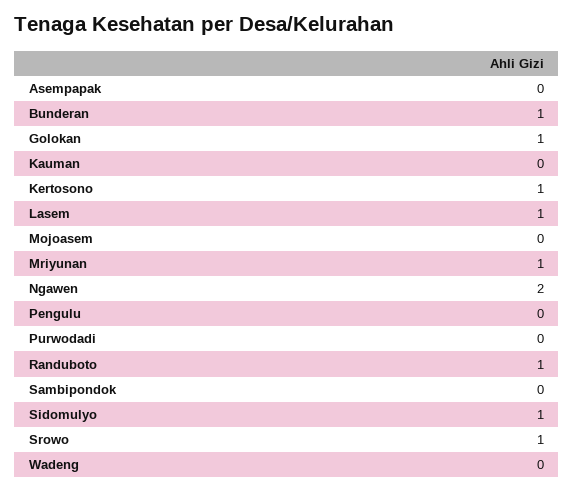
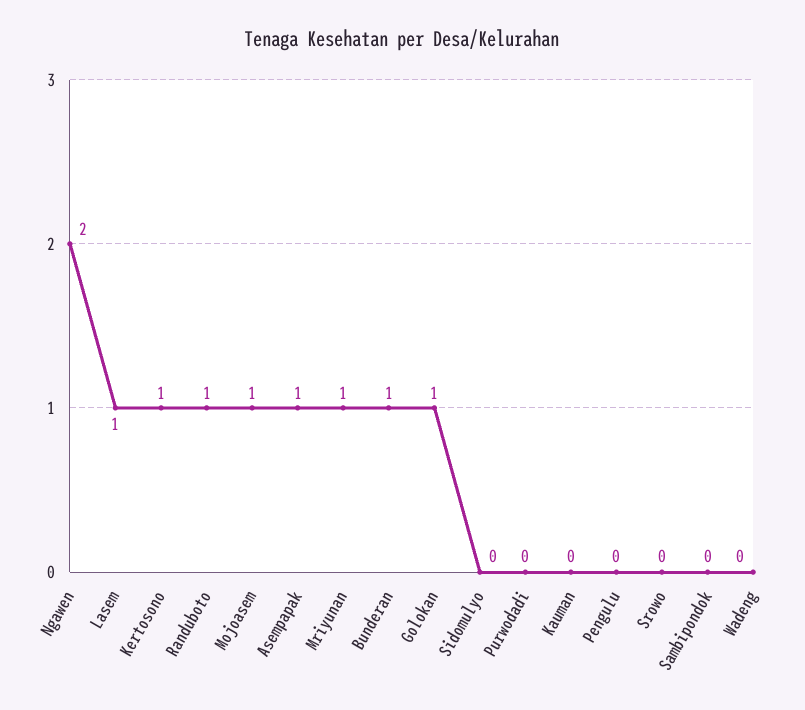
  {
-   "Asempapak": 0,
+   "Asempapak": 1,
    "Bunderan": 1,
    "Golokan": 1,
    "Kauman": 0,
    "Kertosono": 1,
    "Lasem": 1,
-   "Mojoasem": 0,
+   "Mojoasem": 1,
    "Mriyunan": 1,
    "Ngawen": 2,
    "Pengulu": 0,
    "Purwodadi": 0,
    "Randuboto": 1,
    "Sambipondok": 0,
-   "Sidomulyo": 1,
+   "Sidomulyo": 0,
-   "Srowo": 1,
+   "Srowo": 0,
    "Wadeng": 0
  }

